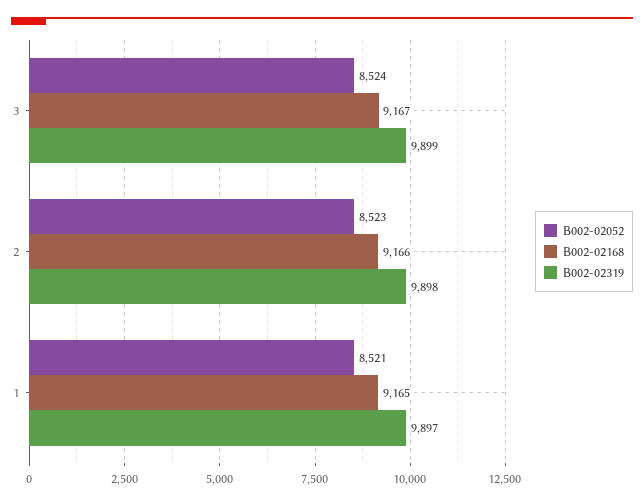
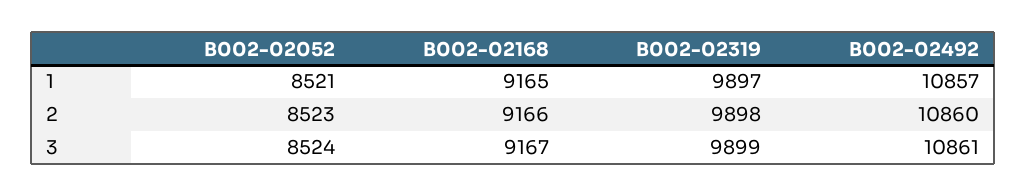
  {
    "B002-02052": {
      "3": 8524,
      "2": 8523,
      "1": 8521
    },
    "B002-02168": {
      "3": 9167,
      "2": 9166,
      "1": 9165
    },
    "B002-02319": {
      "3": 9899,
      "2": 9898,
      "1": 9897
-   }
+   },
+   "B002-02492": {
+     "1": 10857,
+     "2": 10860,
+     "3": 10861
+   }
  }

